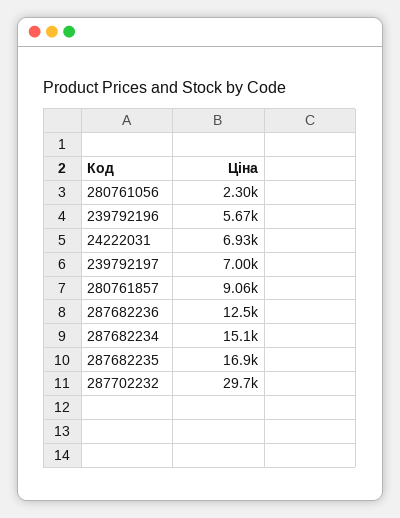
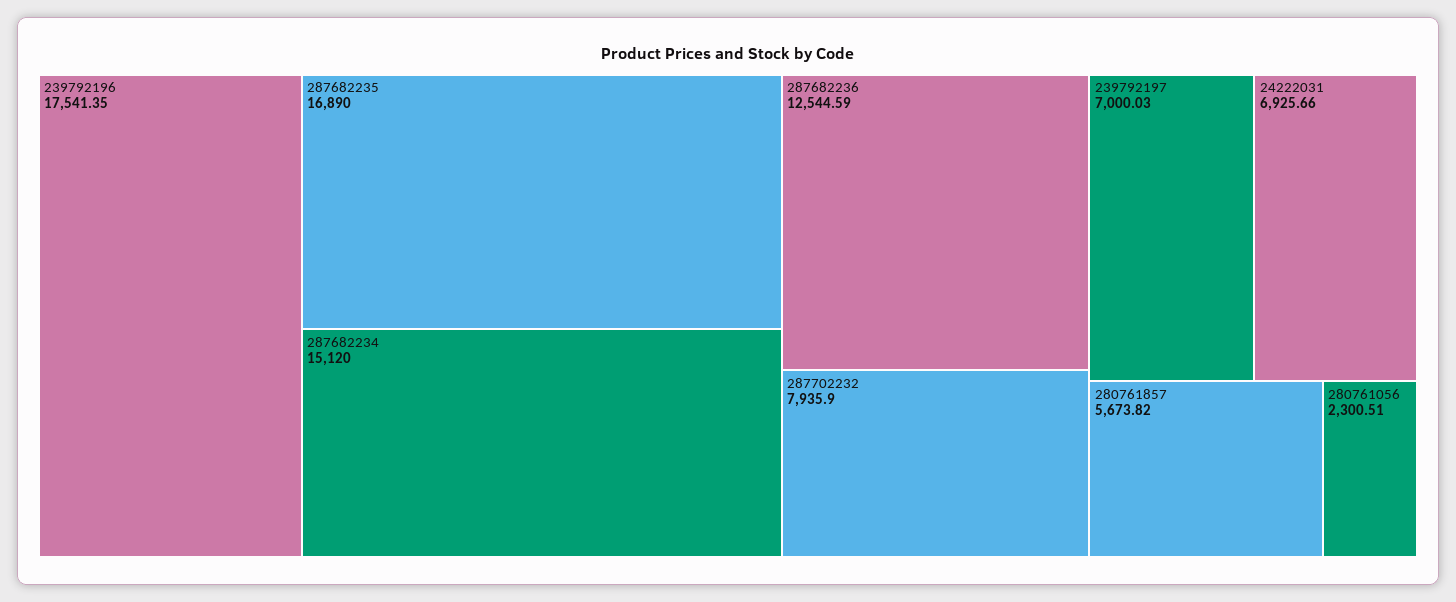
  {
    "280761056": 2300.51,
-   "239792196": 5670,
+   "239792196": 17541.35,
    "24222031": 6925.66,
    "239792197": 7000.03,
-   "280761857": 9060,
+   "280761857": 5673.82,
    "287682236": 12544.59,
    "287682234": 15120,
    "287682235": 16890,
-   "287702232": 29700
+   "287702232": 7935.9
  }

